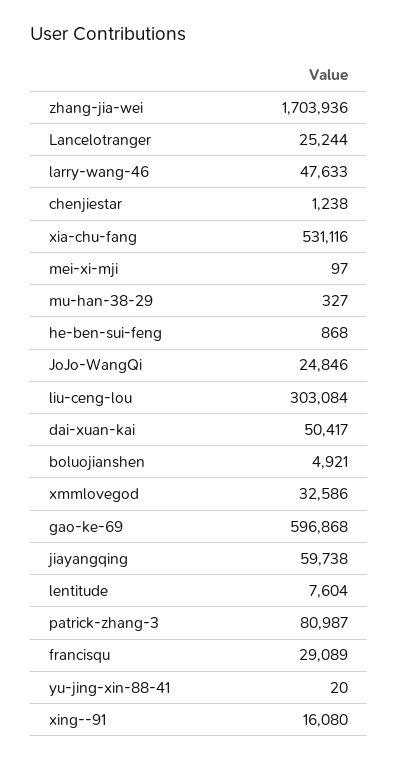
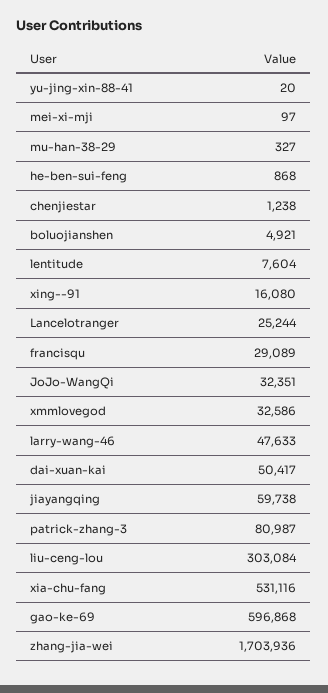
  {
    "zhang-jia-wei": 1703936,
    "Lancelotranger": 25244,
    "larry-wang-46": 47633,
    "chenjiestar": 1238,
    "xia-chu-fang": 531116,
    "mei-xi-mji": 97,
    "mu-han-38-29": 327,
    "he-ben-sui-feng": 868,
-   "JoJo-WangQi": 24846,
+   "JoJo-WangQi": 32351,
    "liu-ceng-lou": 303084,
    "dai-xuan-kai": 50417,
    "boluojianshen": 4921,
    "xmmlovegod": 32586,
    "gao-ke-69": 596868,
    "jiayangqing": 59738,
    "lentitude": 7604,
    "patrick-zhang-3": 80987,
    "francisqu": 29089,
    "yu-jing-xin-88-41": 20,
    "xing--91": 16080
  }

